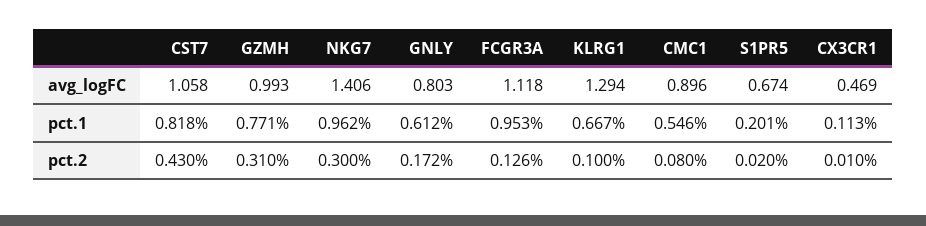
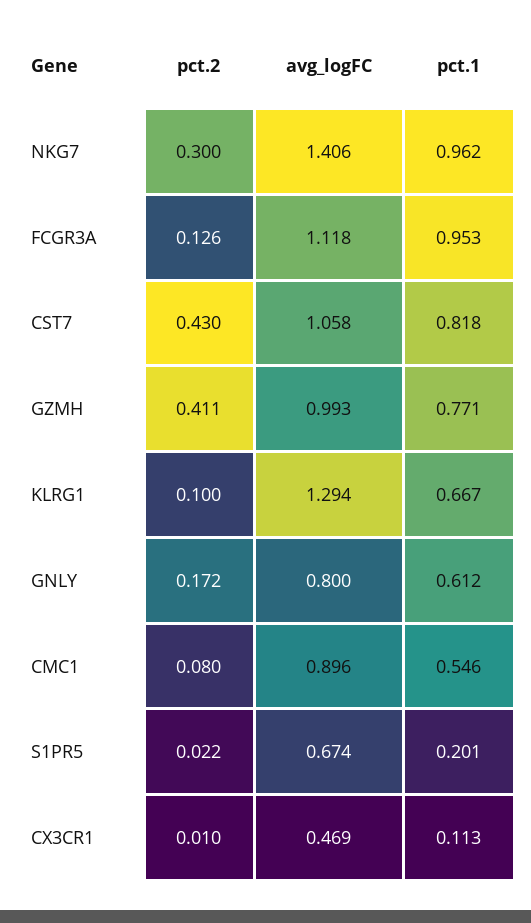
  {
    "CST7": {
      "avg_logFC": 1.058,
      "pct.1": 0.818,
      "pct.2": 0.43
    },
    "GZMH": {
      "avg_logFC": 0.993,
      "pct.1": 0.771,
-     "pct.2": 0.31
+     "pct.2": 0.411
    },
    "NKG7": {
      "avg_logFC": 1.406,
      "pct.1": 0.962,
      "pct.2": 0.3
    },
    "GNLY": {
-     "avg_logFC": 0.803,
+     "avg_logFC": 0.8,
      "pct.1": 0.612,
      "pct.2": 0.172
    },
    "FCGR3A": {
      "avg_logFC": 1.118,
      "pct.1": 0.953,
      "pct.2": 0.126
    },
    "KLRG1": {
      "avg_logFC": 1.294,
      "pct.1": 0.667,
      "pct.2": 0.1
    },
    "CMC1": {
      "avg_logFC": 0.896,
      "pct.1": 0.546,
      "pct.2": 0.08
    },
    "S1PR5": {
      "avg_logFC": 0.674,
      "pct.1": 0.201,
-     "pct.2": 0.02
+     "pct.2": 0.022
    },
    "CX3CR1": {
      "avg_logFC": 0.469,
      "pct.1": 0.113,
      "pct.2": 0.01
    }
  }

